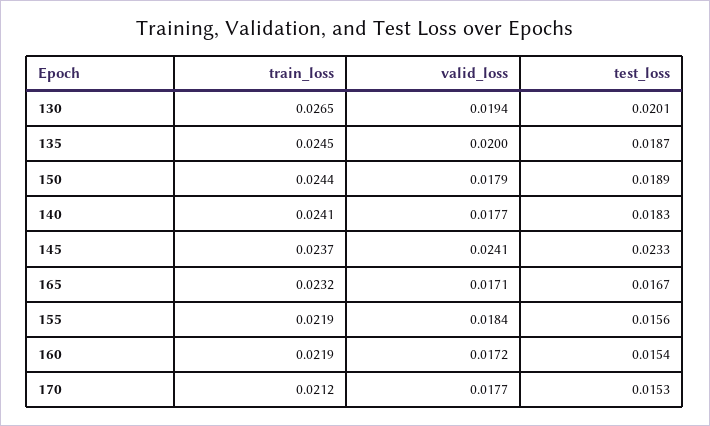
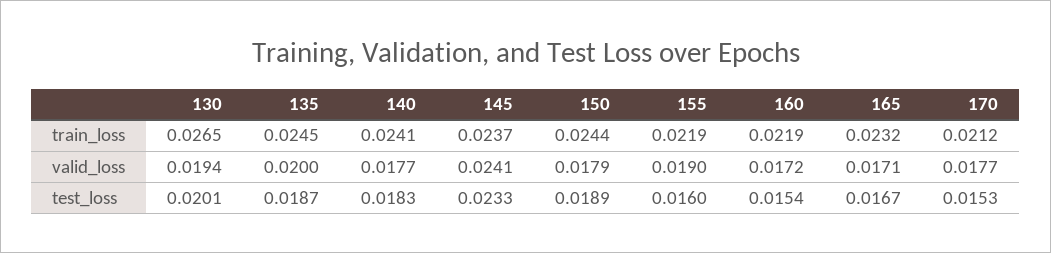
  {
    "train_loss": {
      "130": 0.0265,
      "135": 0.0245,
      "150": 0.0244,
      "140": 0.0241,
      "145": 0.0237,
      "165": 0.0232,
      "155": 0.0219,
      "160": 0.0219,
      "170": 0.0212
    },
    "valid_loss": {
      "130": 0.0194,
      "135": 0.02,
      "150": 0.0179,
      "140": 0.0177,
      "145": 0.0241,
      "165": 0.0171,
-     "155": 0.0184,
+     "155": 0.019,
      "160": 0.0172,
      "170": 0.0177
    },
    "test_loss": {
      "130": 0.0201,
      "135": 0.0187,
      "150": 0.0189,
      "140": 0.0183,
      "145": 0.0233,
      "165": 0.0167,
-     "155": 0.0156,
+     "155": 0.016,
      "160": 0.0154,
      "170": 0.0153
    }
  }

